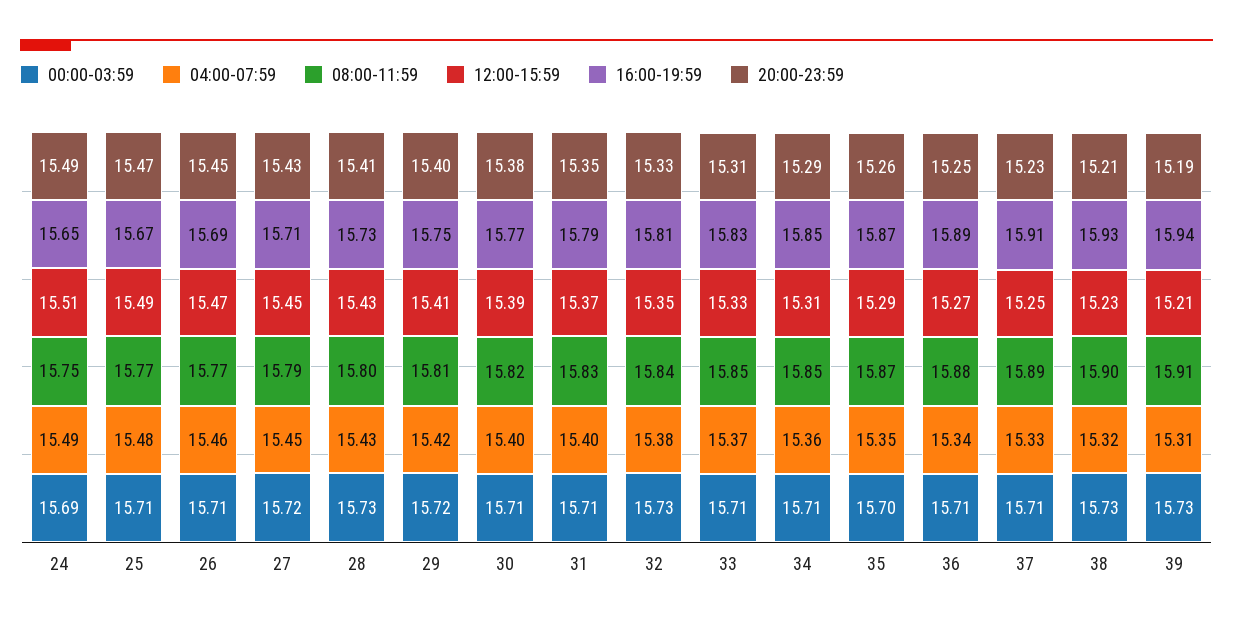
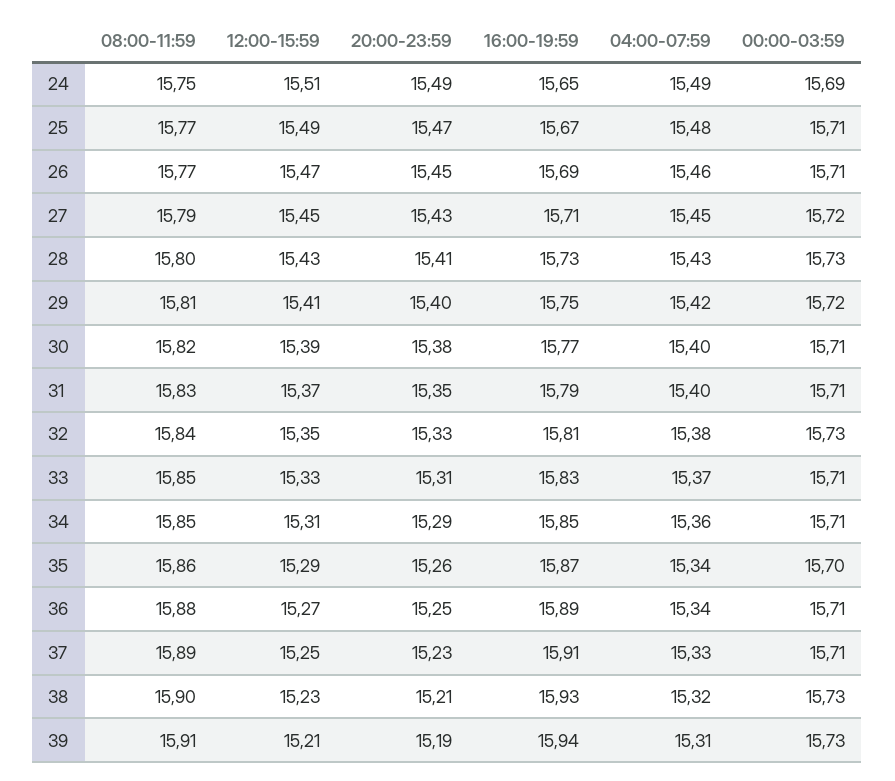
  {
    "00:00-03:59": {
      "24": 15.69,
      "25": 15.71,
      "26": 15.71,
      "27": 15.72,
      "28": 15.73,
      "29": 15.72,
      "30": 15.71,
      "31": 15.71,
      "32": 15.73,
      "33": 15.71,
      "34": 15.71,
      "35": 15.7,
      "36": 15.71,
      "37": 15.71,
      "38": 15.73,
      "39": 15.73
    },
    "04:00-07:59": {
      "24": 15.49,
      "25": 15.48,
      "26": 15.46,
      "27": 15.45,
      "28": 15.43,
      "29": 15.42,
      "30": 15.4,
      "31": 15.4,
      "32": 15.38,
      "33": 15.37,
      "34": 15.36,
-     "35": 15.35,
+     "35": 15.34,
      "36": 15.34,
      "37": 15.33,
      "38": 15.32,
      "39": 15.31
    },
    "08:00-11:59": {
      "24": 15.75,
      "25": 15.77,
      "26": 15.77,
      "27": 15.79,
      "28": 15.8,
      "29": 15.81,
      "30": 15.82,
      "31": 15.83,
      "32": 15.84,
      "33": 15.85,
      "34": 15.85,
-     "35": 15.87,
+     "35": 15.86,
      "36": 15.88,
      "37": 15.89,
      "38": 15.9,
      "39": 15.91
    },
    "12:00-15:59": {
      "24": 15.51,
      "25": 15.49,
      "26": 15.47,
      "27": 15.45,
      "28": 15.43,
      "29": 15.41,
      "30": 15.39,
      "31": 15.37,
      "32": 15.35,
      "33": 15.33,
      "34": 15.31,
      "35": 15.29,
      "36": 15.27,
      "37": 15.25,
      "38": 15.23,
      "39": 15.21
    },
    "16:00-19:59": {
      "24": 15.65,
      "25": 15.67,
      "26": 15.69,
      "27": 15.71,
      "28": 15.73,
      "29": 15.75,
      "30": 15.77,
      "31": 15.79,
      "32": 15.81,
      "33": 15.83,
      "34": 15.85,
      "35": 15.87,
      "36": 15.89,
      "37": 15.91,
      "38": 15.93,
      "39": 15.94
    },
    "20:00-23:59": {
      "24": 15.49,
      "25": 15.47,
      "26": 15.45,
      "27": 15.43,
      "28": 15.41,
      "29": 15.4,
      "30": 15.38,
      "31": 15.35,
      "32": 15.33,
      "33": 15.31,
      "34": 15.29,
      "35": 15.26,
      "36": 15.25,
      "37": 15.23,
      "38": 15.21,
      "39": 15.19
    }
  }

